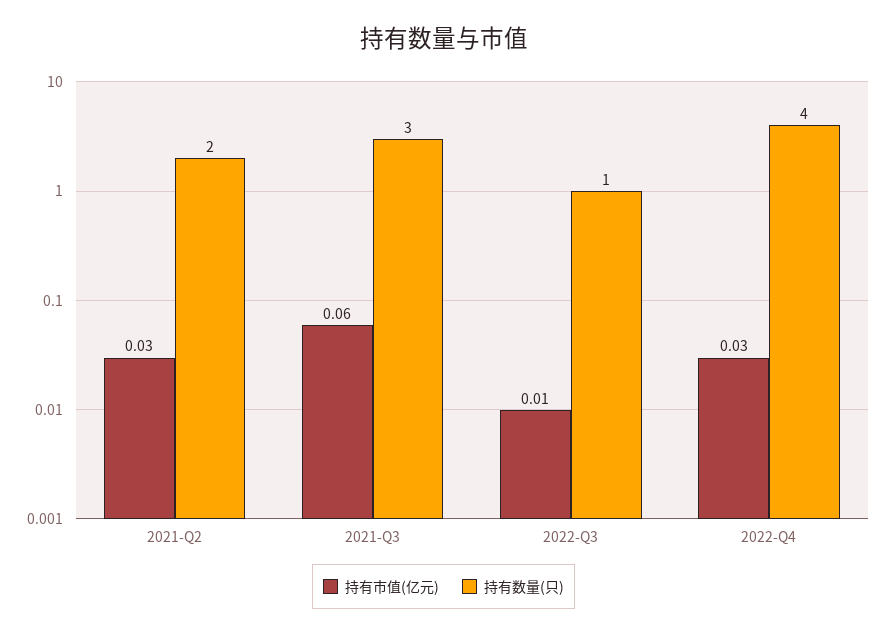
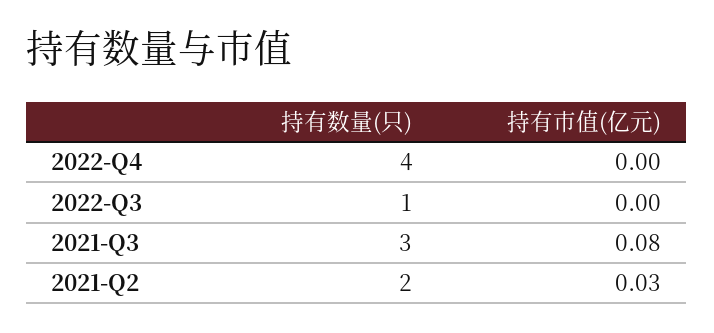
  {
    "持有市值(亿元)": {
      "2021-Q2": 0.03,
-     "2021-Q3": 0.06,
+     "2021-Q3": 0.08,
-     "2022-Q3": 0.01,
+     "2022-Q3": 0,
-     "2022-Q4": 0.03
+     "2022-Q4": 0
    },
    "持有数量(只)": {
      "2021-Q2": 2,
      "2021-Q3": 3,
      "2022-Q3": 1,
      "2022-Q4": 4
    }
  }

